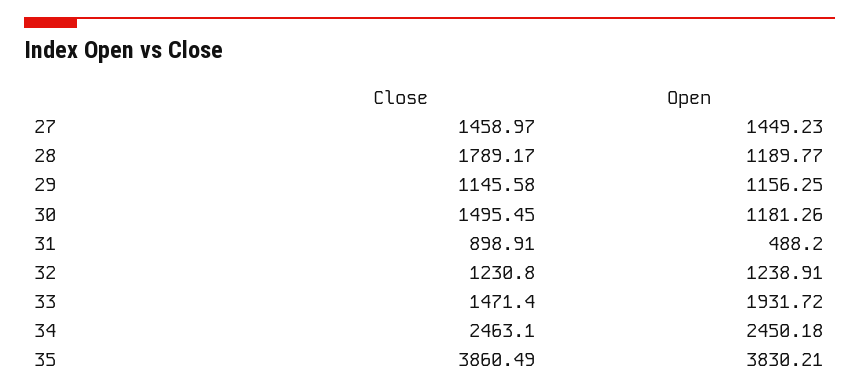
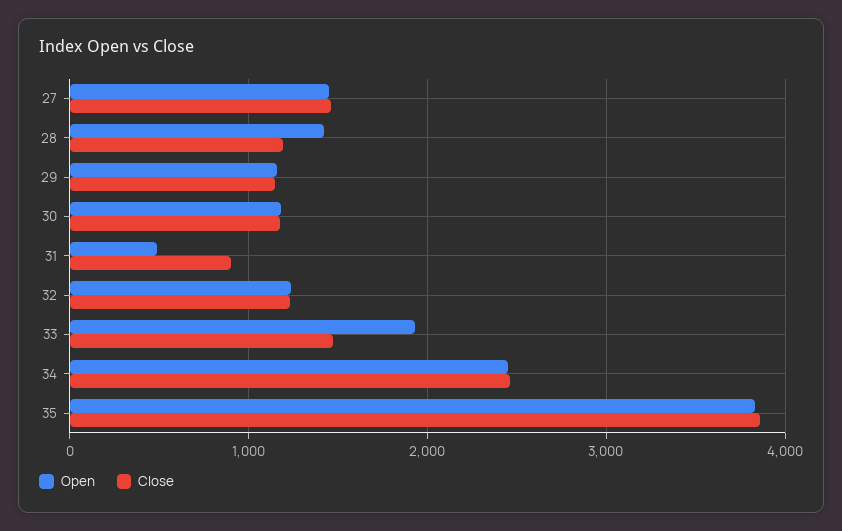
  {
    "Close": {
      "27": 1458.97,
-     "28": 1789.17,
+     "28": 1200,
      "29": 1145.58,
-     "30": 1495.45,
+     "30": 1200,
      "31": 898.91,
      "32": 1230.8,
      "33": 1471.4,
      "34": 2463.1,
      "35": 3860.49
    },
    "Open": {
      "27": 1449.23,
-     "28": 1189.77,
+     "28": 1400,
      "29": 1156.25,
      "30": 1181.26,
      "31": 488.2,
      "32": 1238.91,
      "33": 1931.72,
      "34": 2450.18,
      "35": 3830.21
    }
  }

